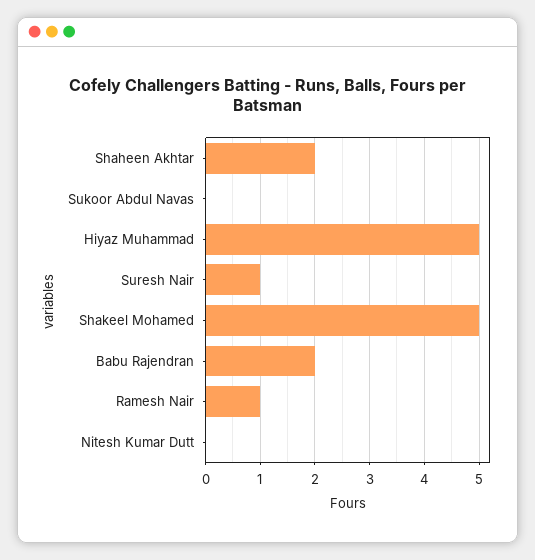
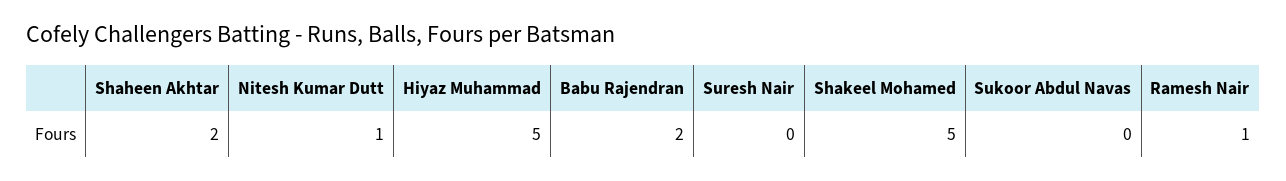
  {
    "Shaheen Akhtar": 2,
    "Sukoor Abdul Navas": 0,
    "Hiyaz Muhammad": 5,
-   "Suresh Nair": 1,
+   "Suresh Nair": 0,
    "Shakeel Mohamed": 5,
    "Babu Rajendran": 2,
    "Ramesh Nair": 1,
-   "Nitesh Kumar Dutt": 0
+   "Nitesh Kumar Dutt": 1
  }

